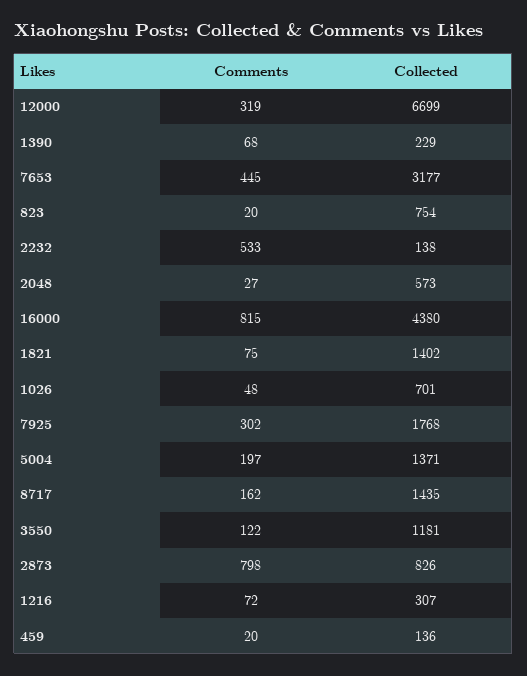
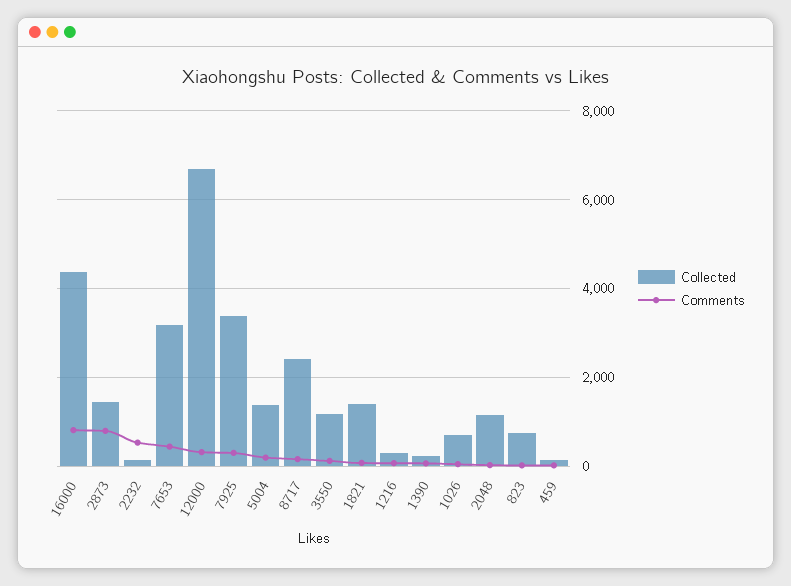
  {
    "Comments": {
      "12000": 319,
      "1390": 68,
      "7653": 445,
      "823": 20,
      "2232": 533,
      "2048": 27,
      "16000": 815,
      "1821": 75,
      "1026": 48,
      "7925": 302,
      "5004": 197,
      "8717": 162,
      "3550": 122,
      "2873": 798,
      "1216": 72,
      "459": 20
    },
    "Collected": {
      "12000": 6699,
      "1390": 229,
      "7653": 3177,
      "823": 754,
      "2232": 138,
-     "2048": 573,
+     "2048": 1200,
      "16000": 4380,
      "1821": 1402,
      "1026": 701,
-     "7925": 1768,
+     "7925": 3400,
      "5004": 1371,
-     "8717": 1435,
+     "8717": 2400,
      "3550": 1181,
-     "2873": 826,
+     "2873": 1400,
      "1216": 307,
      "459": 136
    }
  }

